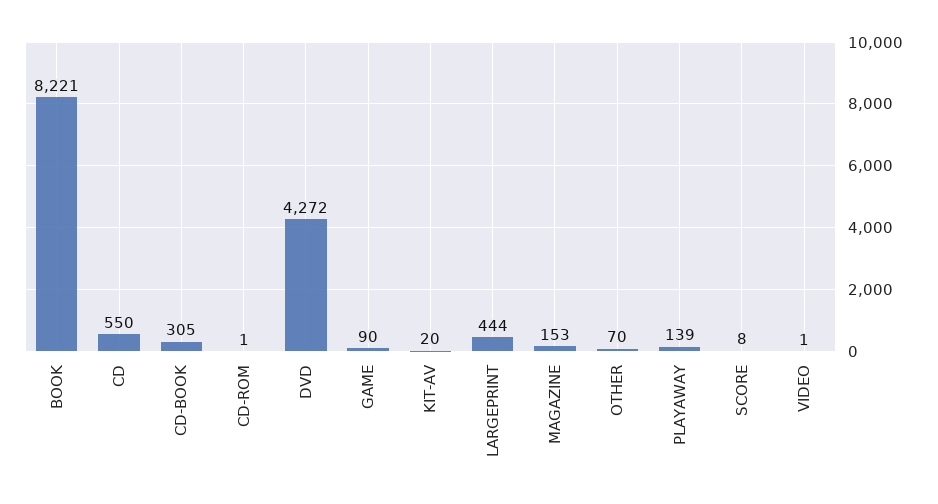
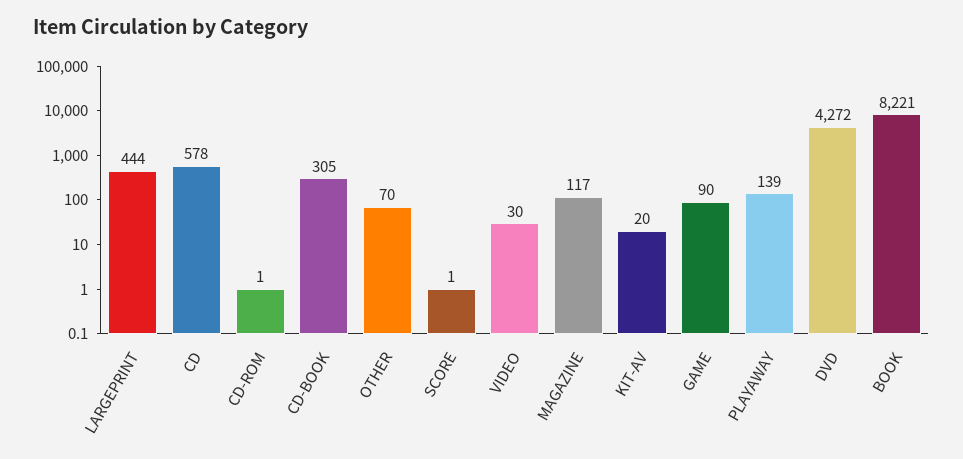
  {
    "BOOK": 8221,
-   "CD": 550,
+   "CD": 578,
    "CD-BOOK": 305,
    "CD-ROM": 1,
    "DVD": 4272,
    "GAME": 90,
    "KIT-AV": 20,
    "LARGEPRINT": 444,
-   "MAGAZINE": 153,
+   "MAGAZINE": 117,
    "OTHER": 70,
    "PLAYAWAY": 139,
-   "SCORE": 8,
+   "SCORE": 1,
-   "VIDEO": 1
+   "VIDEO": 30
  }

